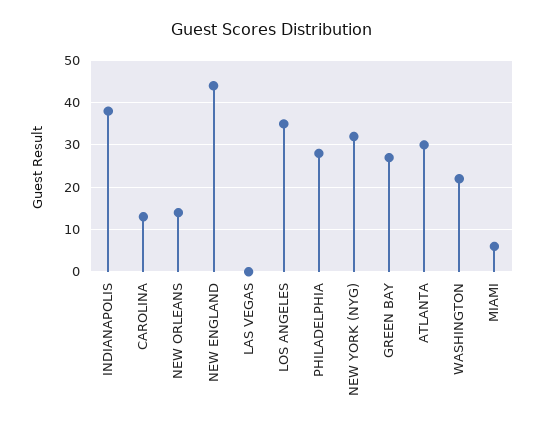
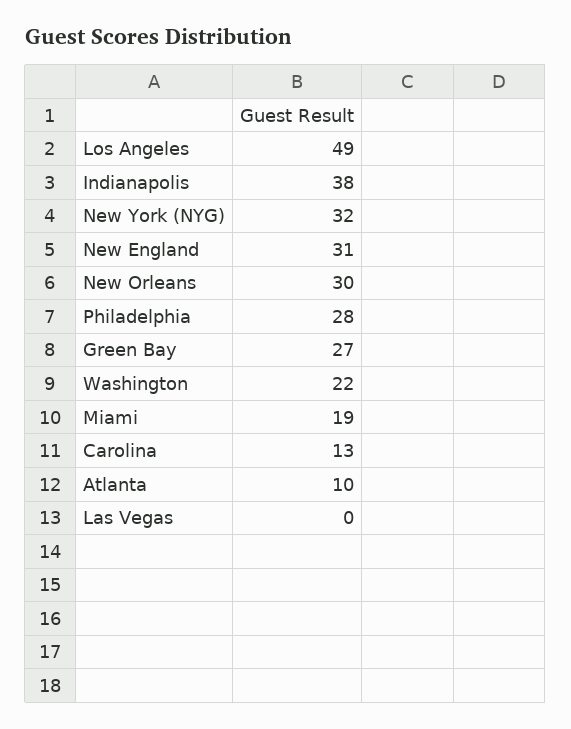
  {
    "INDIANAPOLIS": 38,
    "CAROLINA": 13,
-   "NEW ORLEANS": 15,
+   "NEW ORLEANS": 30,
-   "NEW ENGLAND": 45,
+   "NEW ENGLAND": 31,
    "LAS VEGAS": 0,
-   "LOS ANGELES": 35,
+   "LOS ANGELES": 49,
    "PHILADELPHIA": 28,
    "NEW YORK (NYG)": 32,
    "GREEN BAY": 27,
-   "ATLANTA": 30,
+   "ATLANTA": 10,
    "WASHINGTON": 22,
-   "MIAMI": 5
+   "MIAMI": 19
  }

